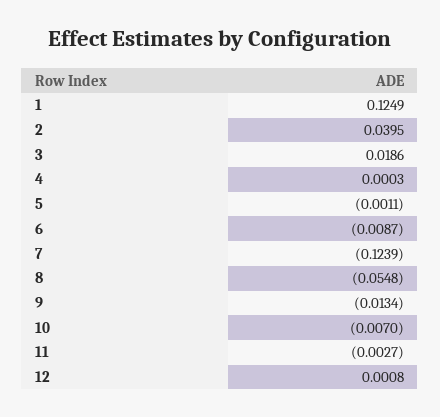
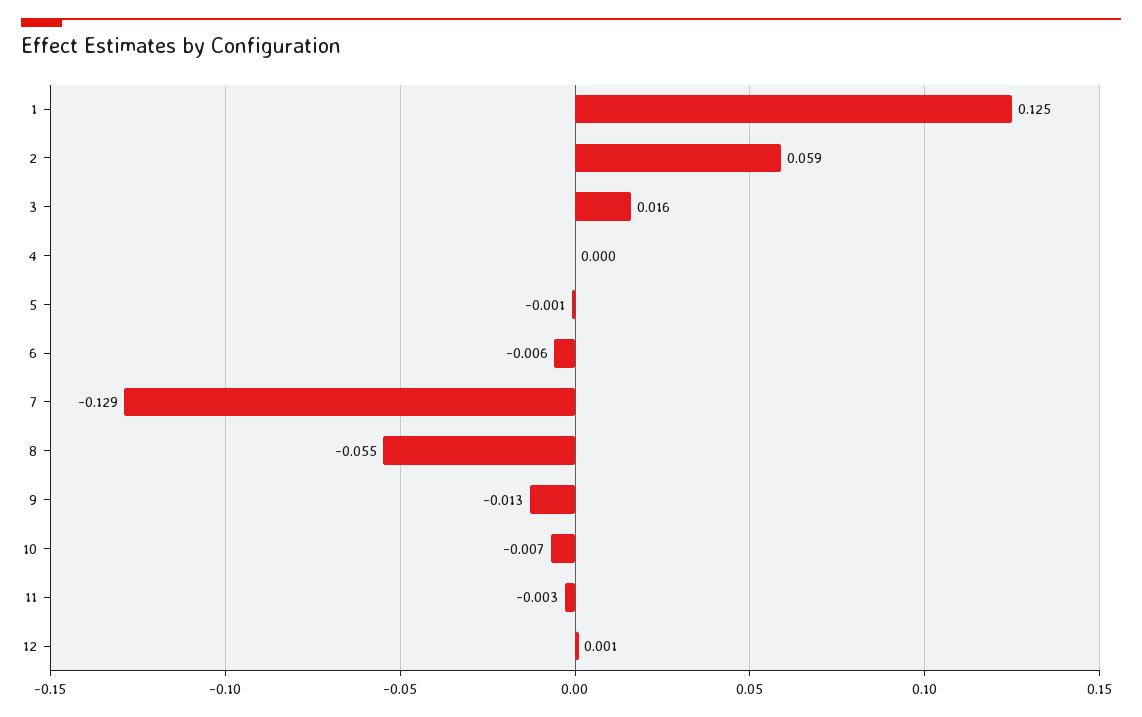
  {
    "1": 0.1249,
-   "2": 0.0395,
+   "2": 0.059,
-   "3": 0.0186,
+   "3": 0.016,
    "4": 0.0003,
    "5": -0.0011,
-   "6": -0.0087,
+   "6": -0.006,
-   "7": -0.1239,
+   "7": -0.129,
    "8": -0.0548,
    "9": -0.0134,
    "10": -0.007,
    "11": -0.0027,
    "12": 0.0008
  }

